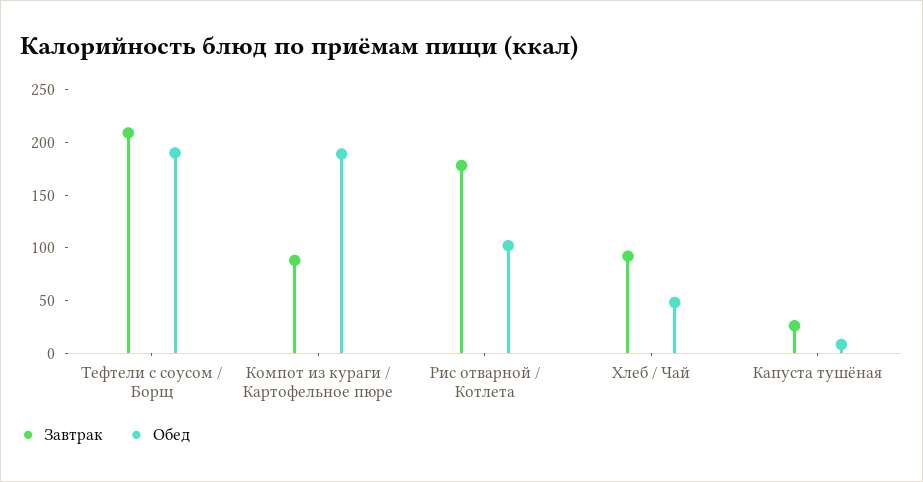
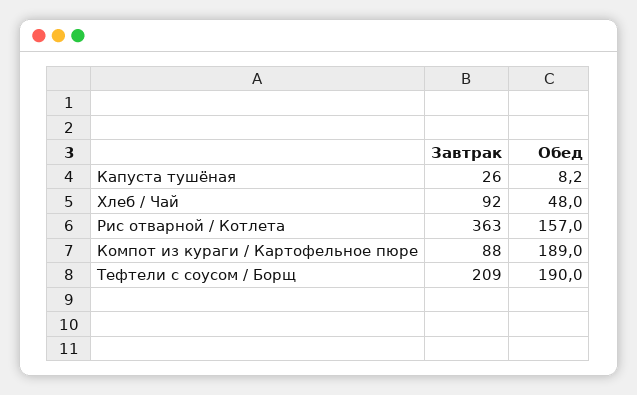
  {
    "Завтрак": {
      "Тефтели с соусом / Борщ": 209,
      "Компот из кураги / Картофельное пюре": 88,
-     "Рис отварной / Котлета": 180,
+     "Рис отварной / Котлета": 363,
      "Хлеб / Чай": 92,
      "Капуста тушёная": 26
    },
    "Обед": {
      "Тефтели с соусом / Борщ": 190,
      "Компот из кураги / Картофельное пюре": 189,
-     "Рис отварной / Котлета": 100,
+     "Рис отварной / Котлета": 157,
      "Хлеб / Чай": 48,
      "Капуста тушёная": 8.2
    }
  }

